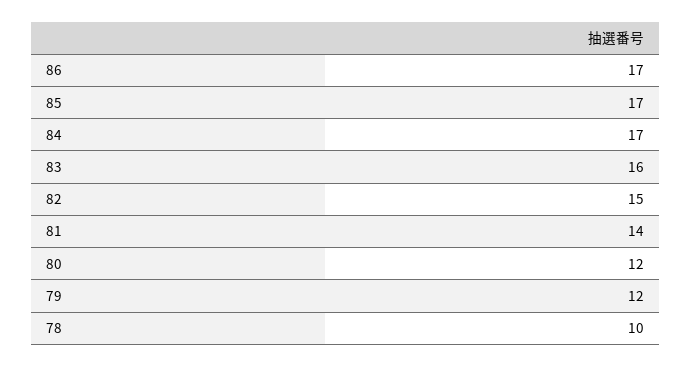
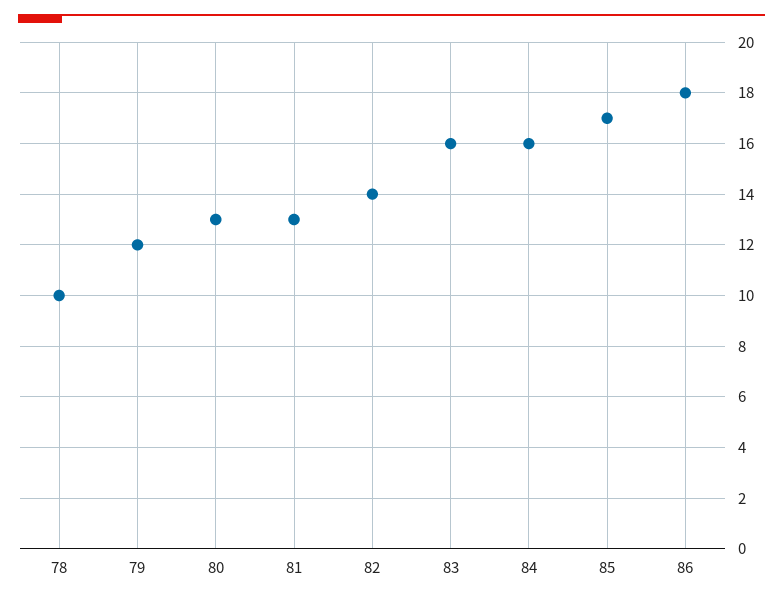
  {
-   "86": 17,
+   "86": 18,
    "85": 17,
-   "84": 17,
+   "84": 16,
    "83": 16,
-   "82": 15,
+   "82": 14,
-   "81": 14,
+   "81": 13,
-   "80": 12,
+   "80": 13,
    "79": 12,
    "78": 10
  }

